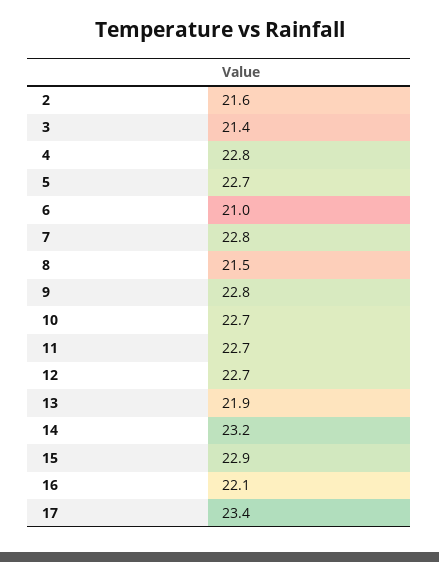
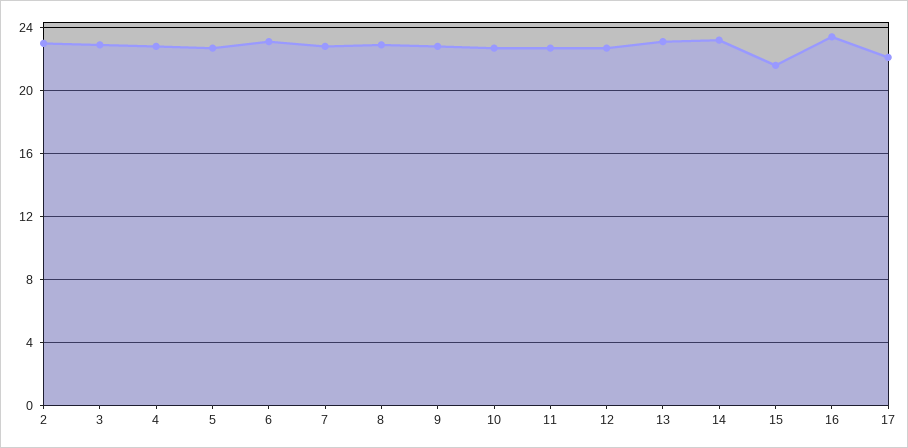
  {
-   "2": 21.6,
+   "2": 23,
-   "3": 21.4,
+   "3": 23,
    "4": 22.8,
    "5": 22.7,
-   "6": 21,
+   "6": 23,
    "7": 22.8,
-   "8": 21.5,
+   "8": 23,
    "9": 22.8,
    "10": 22.7,
    "11": 22.7,
    "12": 22.7,
-   "13": 21.9,
+   "13": 23,
    "14": 23.2,
-   "15": 22.9,
+   "15": 21.5,
-   "16": 22.1,
+   "16": 23.5,
-   "17": 23.4
+   "17": 22
  }

